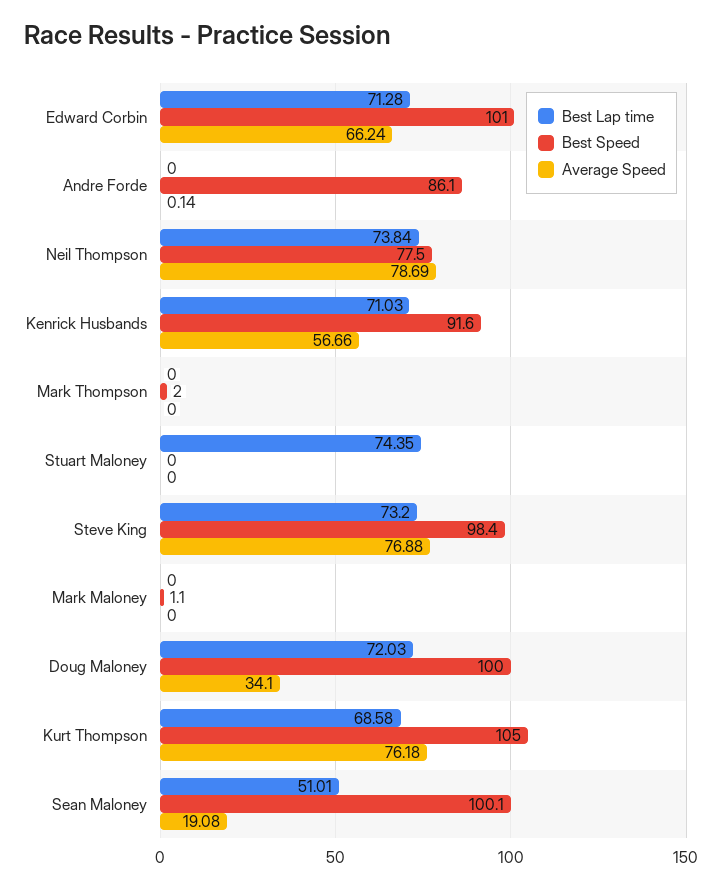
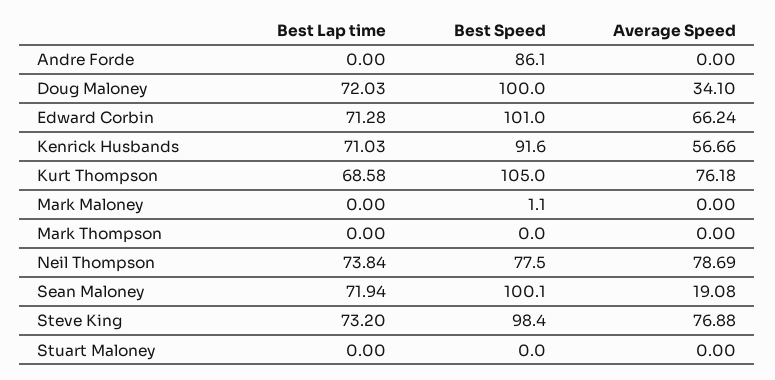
  {
    "Best Lap time": {
      "Edward Corbin": 71.28,
      "Andre Forde": 0,
      "Neil Thompson": 73.84,
      "Kenrick Husbands": 71.03,
      "Mark Thompson": 0,
-     "Stuart Maloney": 74.35,
+     "Stuart Maloney": 0,
      "Steve King": 73.2,
      "Mark Maloney": 0,
      "Doug Maloney": 72.03,
      "Kurt Thompson": 68.58,
-     "Sean Maloney": 51.01
+     "Sean Maloney": 71.94
    },
    "Best Speed": {
      "Edward Corbin": 101,
      "Andre Forde": 86.1,
      "Neil Thompson": 77.5,
      "Kenrick Husbands": 91.6,
-     "Mark Thompson": 2,
+     "Mark Thompson": 0,
      "Stuart Maloney": 0,
      "Steve King": 98.4,
      "Mark Maloney": 1.1,
      "Doug Maloney": 100,
      "Kurt Thompson": 105,
      "Sean Maloney": 100.1
    },
    "Average Speed": {
      "Edward Corbin": 66.24,
-     "Andre Forde": 0.14,
+     "Andre Forde": 0,
      "Neil Thompson": 78.69,
      "Kenrick Husbands": 56.66,
      "Mark Thompson": 0,
      "Stuart Maloney": 0,
      "Steve King": 76.88,
      "Mark Maloney": 0,
      "Doug Maloney": 34.1,
      "Kurt Thompson": 76.18,
      "Sean Maloney": 19.08
    }
  }

